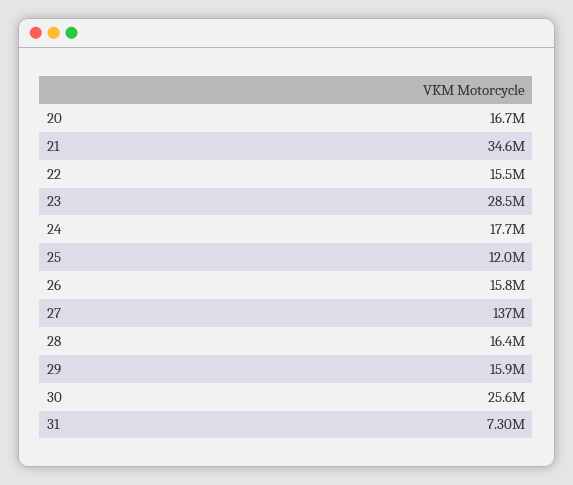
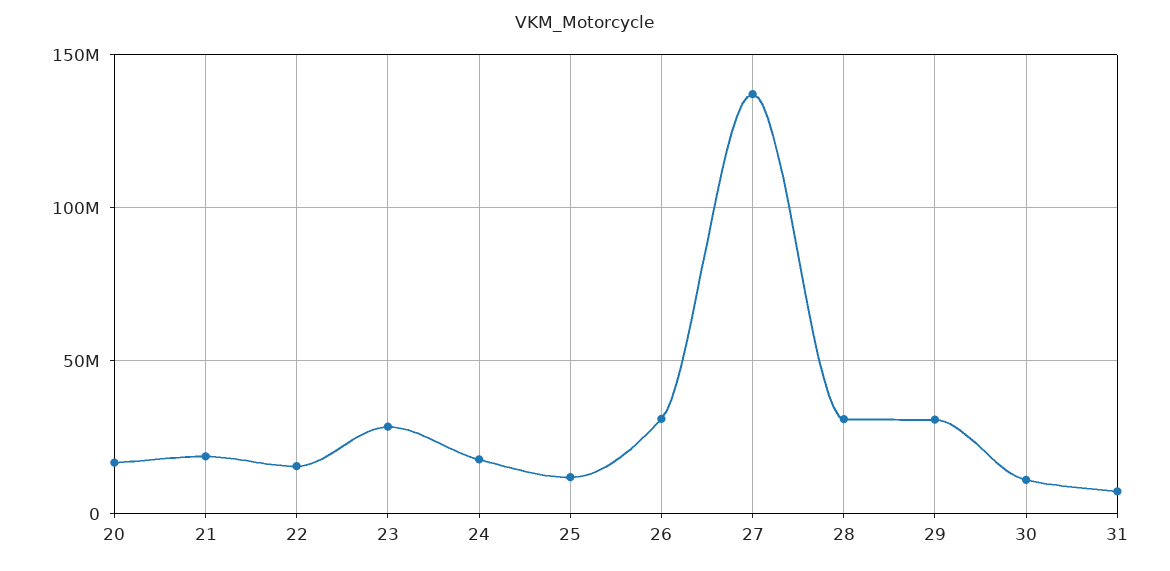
  {
    "20": 16700000,
-   "21": 34600000,
+   "21": 20000000,
    "22": 15500000,
    "23": 28500000,
    "24": 17700000,
    "25": 12000000,
-   "26": 15800000,
+   "26": 30000000,
    "27": 137000000,
-   "28": 16400000,
+   "28": 30000000,
-   "29": 15900000,
+   "29": 30000000,
-   "30": 25600000,
+   "30": 10000000,
    "31": 7300000
  }

